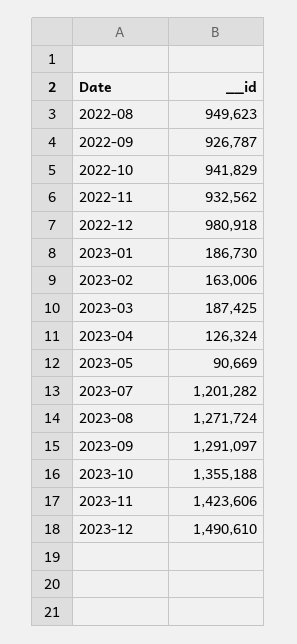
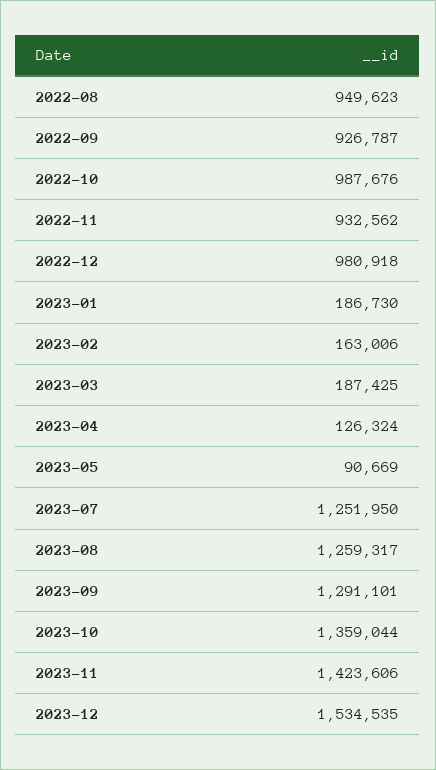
  {
    "2022-08": 949623,
    "2022-09": 926787,
-   "2022-10": 941829,
+   "2022-10": 987676,
    "2022-11": 932562,
    "2022-12": 980918,
    "2023-01": 186730,
    "2023-02": 163006,
    "2023-03": 187425,
    "2023-04": 126324,
    "2023-05": 90669,
-   "2023-07": 1201282,
+   "2023-07": 1251950,
-   "2023-08": 1271724,
+   "2023-08": 1259317,
-   "2023-09": 1291097,
+   "2023-09": 1291101,
-   "2023-10": 1355188,
+   "2023-10": 1359044,
    "2023-11": 1423606,
-   "2023-12": 1490610
+   "2023-12": 1534535
  }

